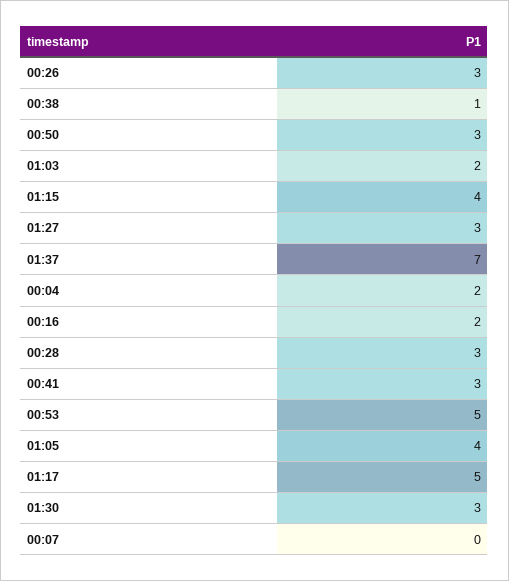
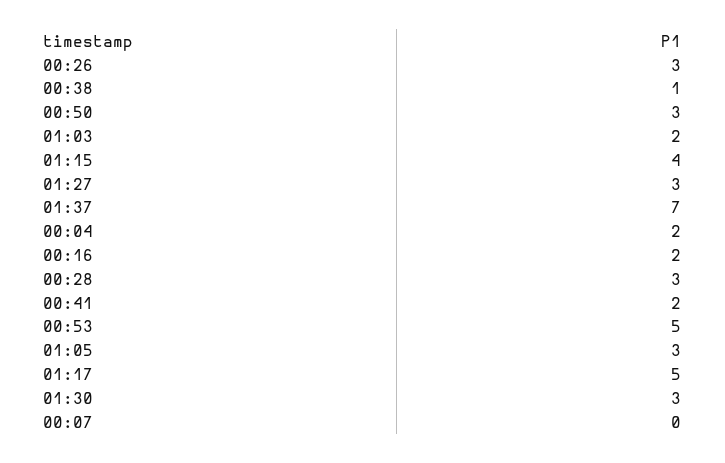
  {
    "00:26": 3,
    "00:38": 1,
    "00:50": 3,
    "01:03": 2,
    "01:15": 4,
    "01:27": 3,
    "01:37": 7,
    "00:04": 2,
    "00:16": 2,
    "00:28": 3,
-   "00:41": 3,
+   "00:41": 2,
    "00:53": 5,
-   "01:05": 4,
+   "01:05": 3,
    "01:17": 5,
    "01:30": 3,
    "00:07": 0
  }

